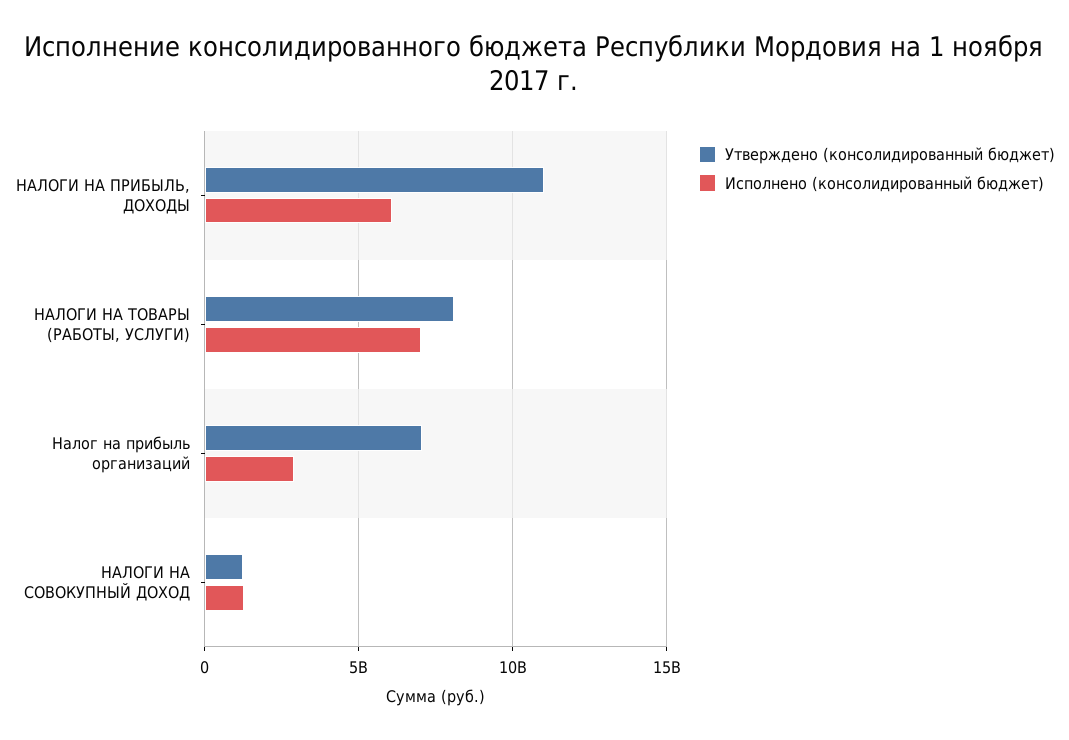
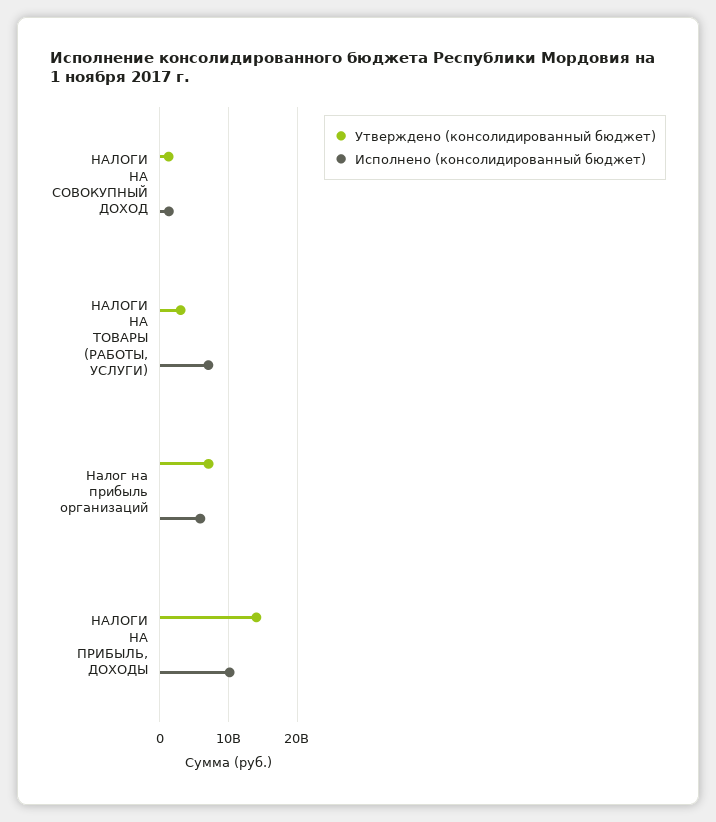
  {
    "Утверждено (консолидированный бюджет)": {
-     "НАЛОГИ НА ПРИБЫЛЬ, ДОХОДЫ": 11000000000,
+     "НАЛОГИ НА ПРИБЫЛЬ, ДОХОДЫ": 14000000000,
-     "НАЛОГИ НА ТОВАРЫ (РАБОТЫ, УСЛУГИ)": 8000000000,
+     "НАЛОГИ НА ТОВАРЫ (РАБОТЫ, УСЛУГИ)": 3000000000,
      "Налог на прибыль организаций": 7000000000,
      "НАЛОГИ НА СОВОКУПНЫЙ ДОХОД": 1500000000
    },
    "Исполнено (консолидированный бюджет)": {
-     "НАЛОГИ НА ПРИБЫЛЬ, ДОХОДЫ": 6000000000,
+     "НАЛОГИ НА ПРИБЫЛЬ, ДОХОДЫ": 10000000000,
      "НАЛОГИ НА ТОВАРЫ (РАБОТЫ, УСЛУГИ)": 7000000000,
-     "Налог на прибыль организаций": 3000000000,
+     "Налог на прибыль организаций": 6000000000,
      "НАЛОГИ НА СОВОКУПНЫЙ ДОХОД": 1500000000
    }
  }

